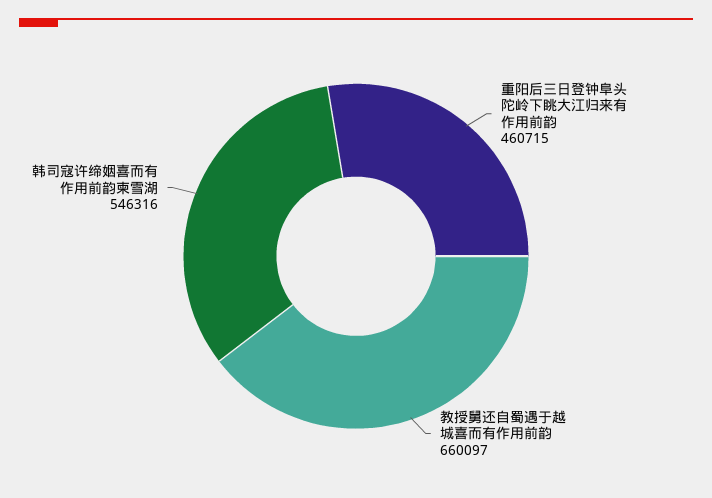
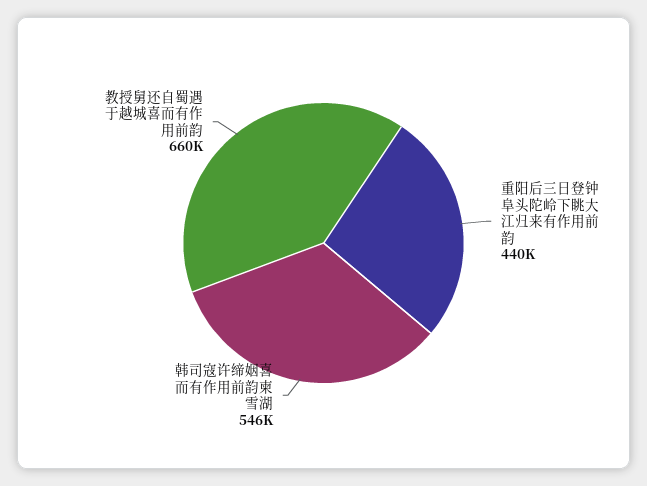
  {
-   "重阳后三日登钟阜头陀岭下眺大江归来有作用前韵": 460715,
+   "重阳后三日登钟阜头陀岭下眺大江归来有作用前韵": 440000,
    "教授舅还自蜀遇于越城喜而有作用前韵": 660097,
    "韩司寇许缔姻喜而有作用前韵柬雪湖": 546316
  }

